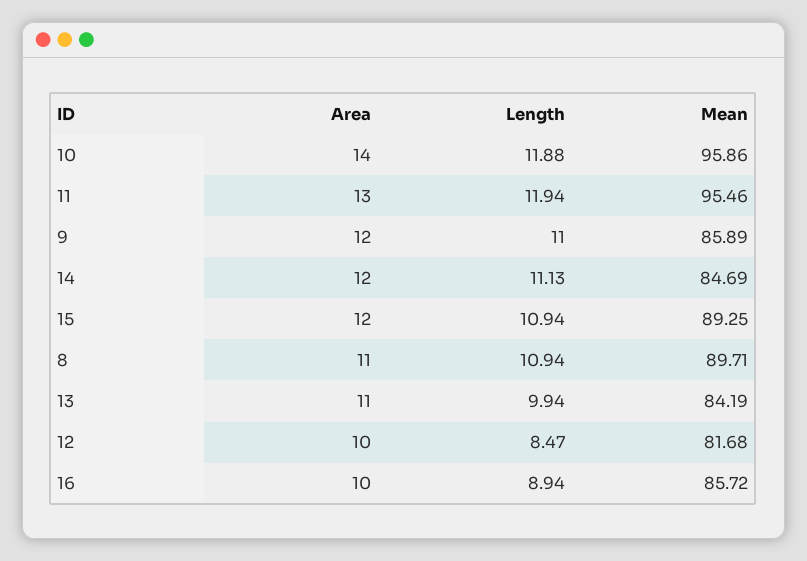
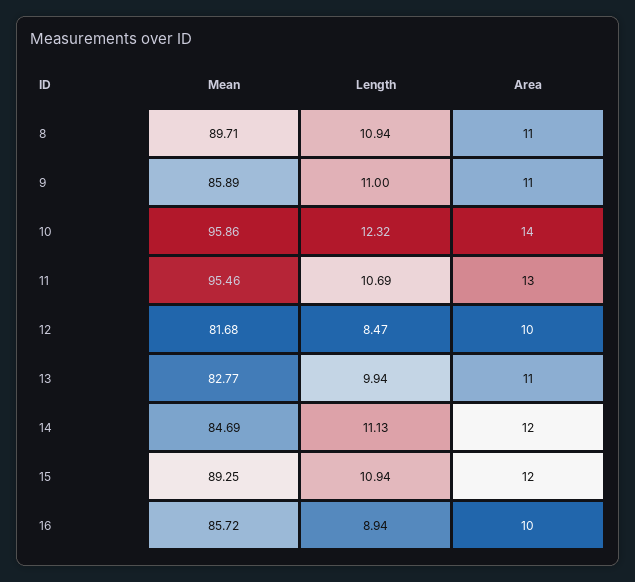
  {
    "Area": {
      "10": 14,
      "11": 13,
-     "9": 12,
+     "9": 11,
      "14": 12,
      "15": 12,
      "8": 11,
      "13": 11,
      "12": 10,
      "16": 10
    },
    "Length": {
-     "10": 11.88,
+     "10": 12.32,
-     "11": 11.94,
+     "11": 10.69,
      "9": 11,
      "14": 11.13,
      "15": 10.94,
      "8": 10.94,
      "13": 9.94,
      "12": 8.47,
      "16": 8.94
    },
    "Mean": {
      "10": 95.86,
      "11": 95.46,
      "9": 85.89,
      "14": 84.69,
      "15": 89.25,
      "8": 89.71,
-     "13": 84.19,
+     "13": 82.77,
      "12": 81.68,
      "16": 85.72
    }
  }

